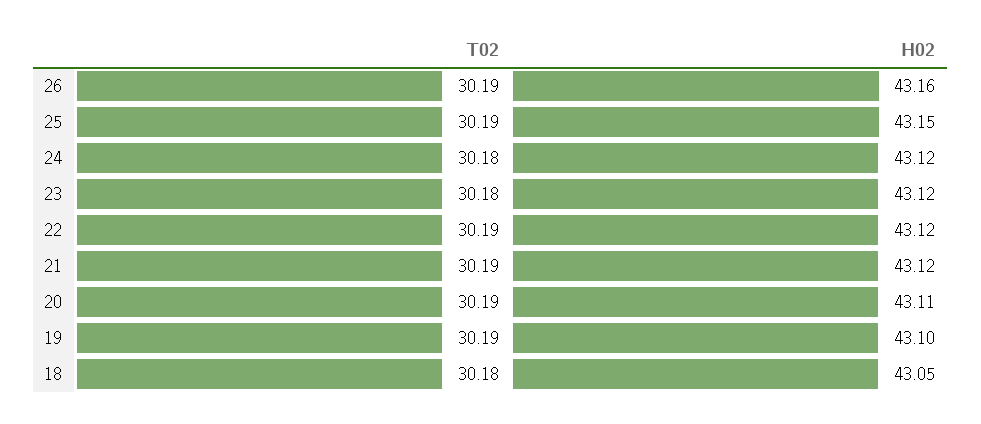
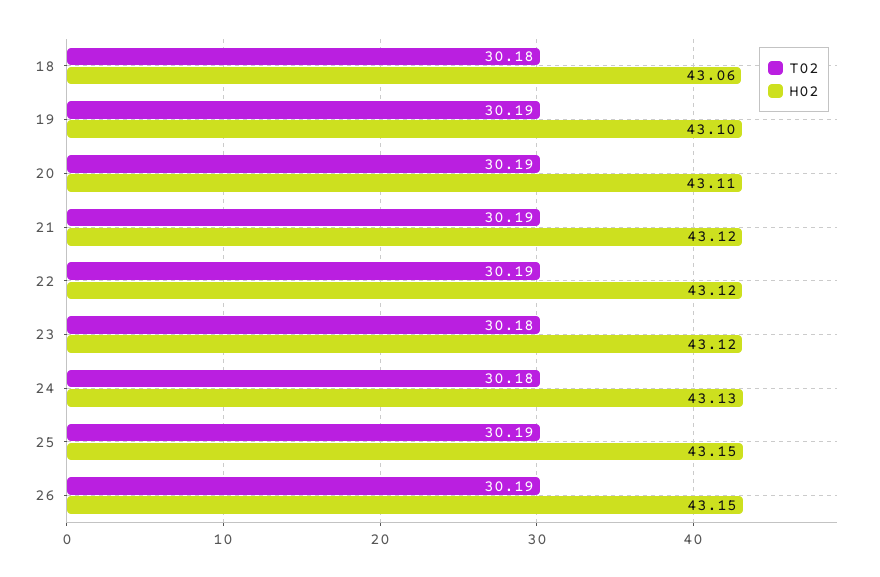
  {
    "T02": {
      "26": 30.19,
      "25": 30.19,
      "24": 30.18,
      "23": 30.18,
      "22": 30.19,
      "21": 30.19,
      "20": 30.19,
      "19": 30.19,
      "18": 30.18
    },
    "H02": {
-     "26": 43.16,
+     "26": 43.15,
      "25": 43.15,
-     "24": 43.12,
+     "24": 43.13,
      "23": 43.12,
      "22": 43.12,
      "21": 43.12,
      "20": 43.11,
      "19": 43.1,
-     "18": 43.05
+     "18": 43.06
    }
  }

